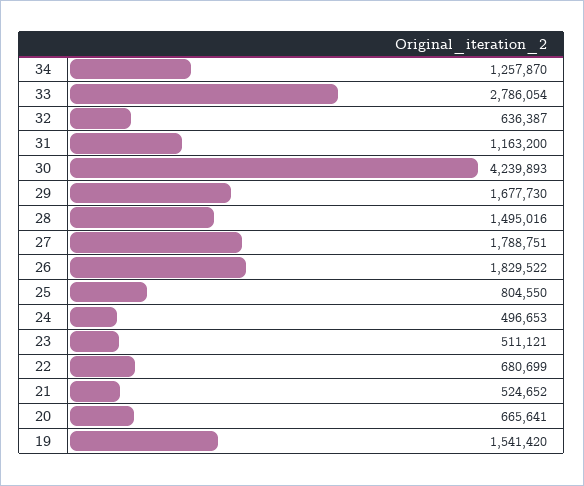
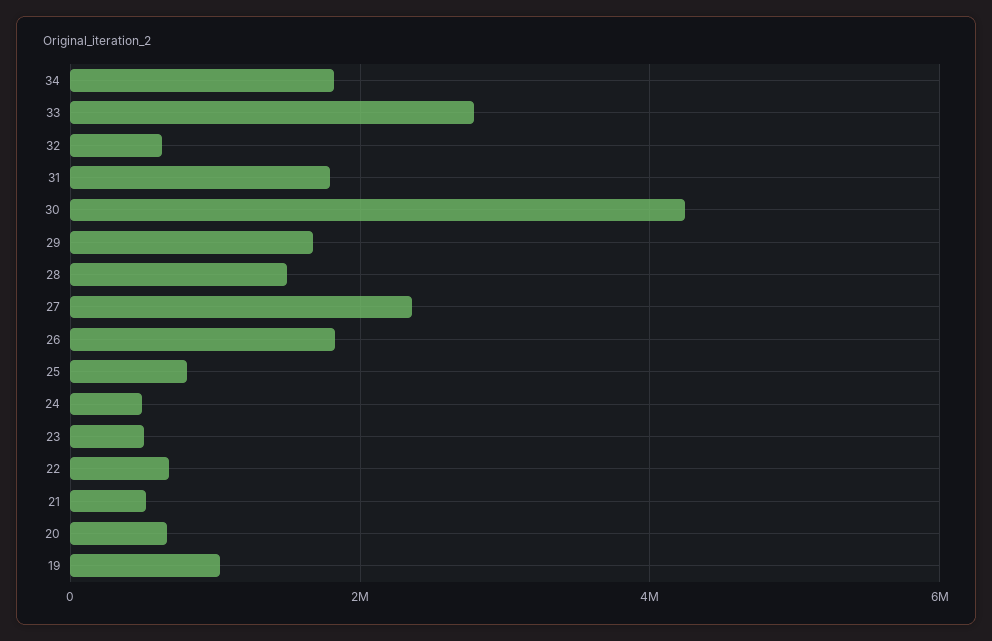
  {
-   "34": 1257870,
+   "34": 1800000,
    "33": 2786054,
    "32": 636387,
-   "31": 1163200,
+   "31": 1800000,
    "30": 4239893,
    "29": 1677730,
    "28": 1495016,
-   "27": 1788751,
+   "27": 2400000,
    "26": 1829522,
    "25": 804550,
    "24": 496653,
    "23": 511121,
    "22": 680699,
    "21": 524652,
    "20": 665641,
-   "19": 1541420
+   "19": 1000000
  }

